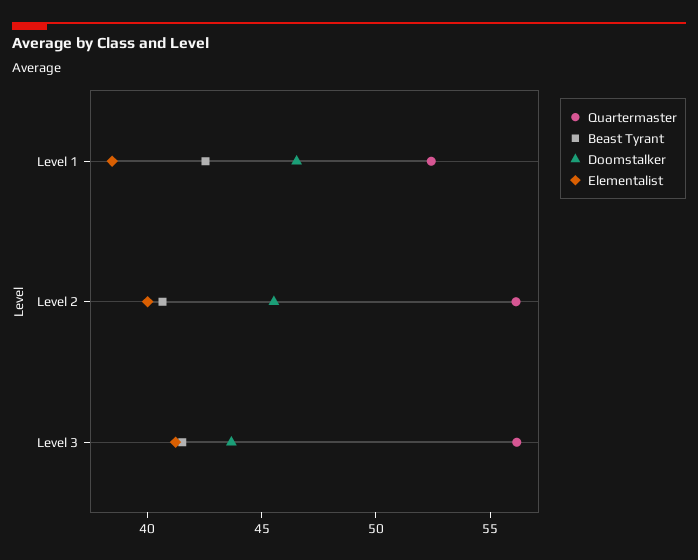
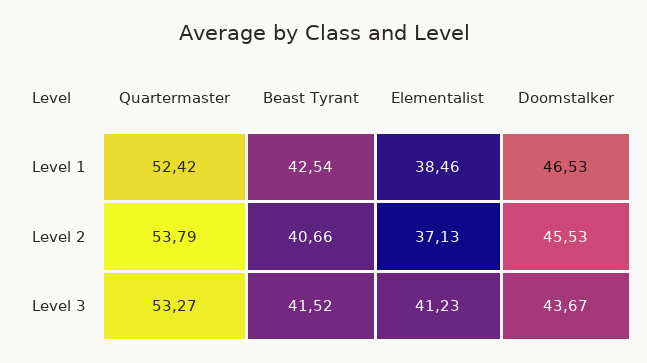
  {
    "Quartermaster": {
      "Level 1": 52.42,
-     "Level 2": 56,
+     "Level 2": 53.79,
-     "Level 3": 56
+     "Level 3": 53.27
    },
    "Beast Tyrant": {
      "Level 1": 42.54,
      "Level 2": 40.66,
      "Level 3": 41.52
    },
    "Doomstalker": {
      "Level 1": 46.53,
      "Level 2": 45.53,
      "Level 3": 43.67
    },
    "Elementalist": {
      "Level 1": 38.46,
-     "Level 2": 40,
+     "Level 2": 37.13,
      "Level 3": 41.23
    }
  }

